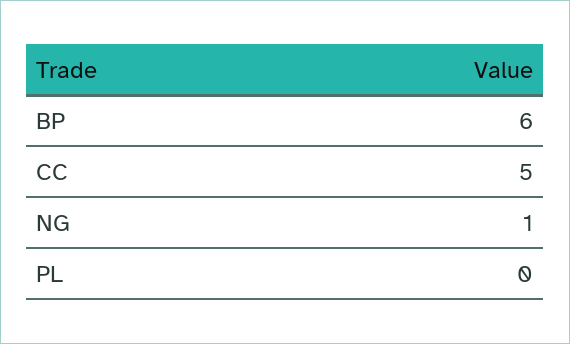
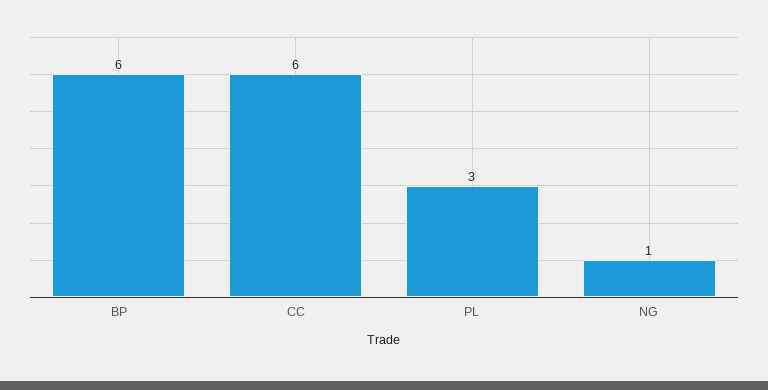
  {
    "BP": 6,
-   "CC": 5,
+   "CC": 6,
    "NG": 1,
-   "PL": 0
+   "PL": 3
  }

